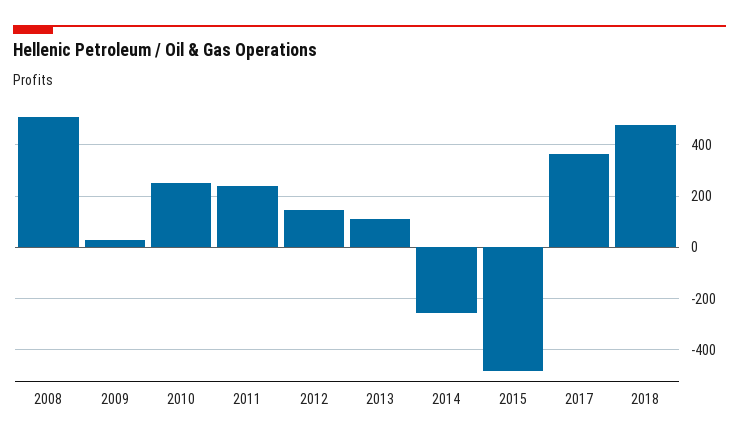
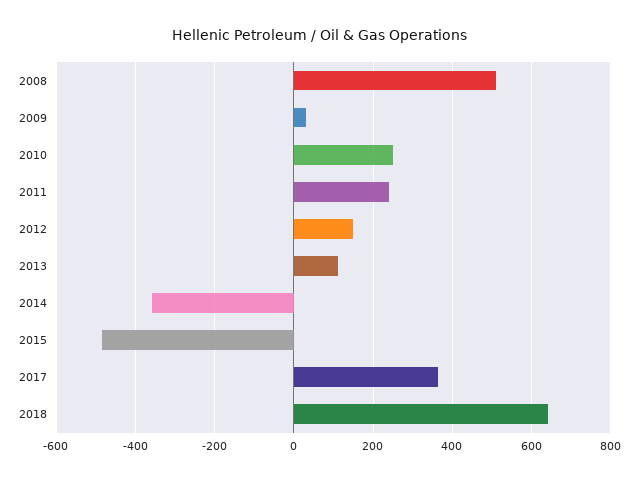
  {
    "2008": 520,
    "2009": 40,
    "2010": 260,
    "2011": 240,
    "2012": 140,
    "2013": 120,
-   "2014": -250,
+   "2014": -360,
    "2015": -480,
    "2017": 360,
-   "2018": 475
+   "2018": 640
  }

